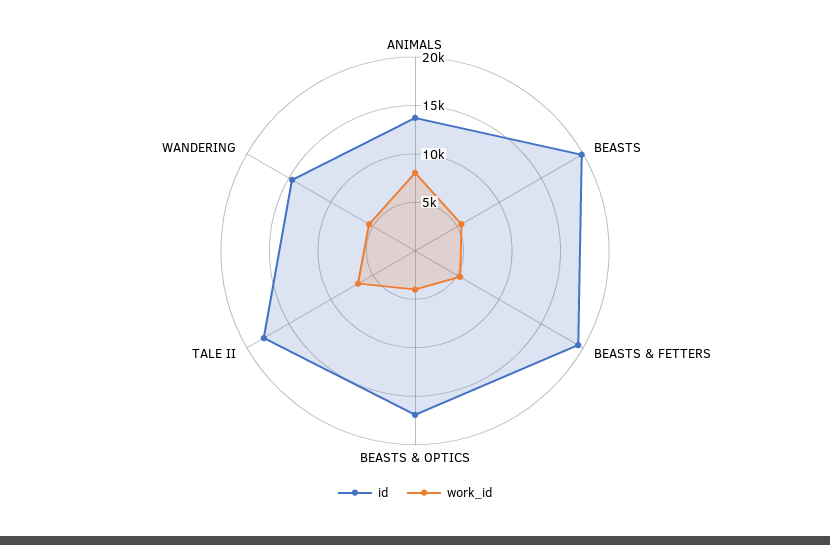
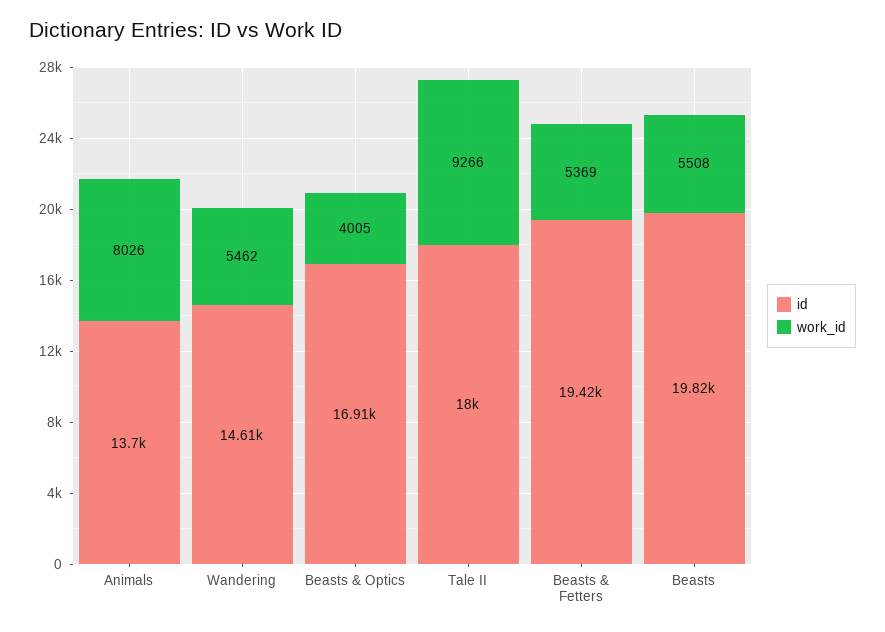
  {
    "id": {
      "ANIMALS": 13700,
      "BEASTS": 19820,
      "BEASTS & FETTERS": 19420,
      "BEASTS & OPTICS": 16910,
      "TALE II": 18000,
      "WANDERING": 14610
    },
    "work_id": {
      "ANIMALS": 8026,
      "BEASTS": 5508,
      "BEASTS & FETTERS": 5369,
      "BEASTS & OPTICS": 4005,
-     "TALE II": 7000,
+     "TALE II": 9266,
      "WANDERING": 5462
    }
  }

